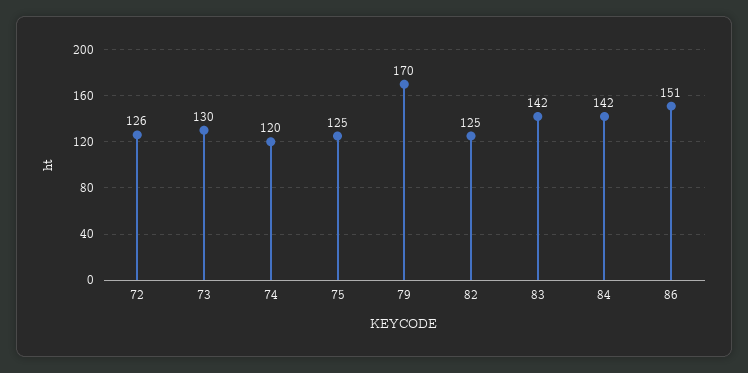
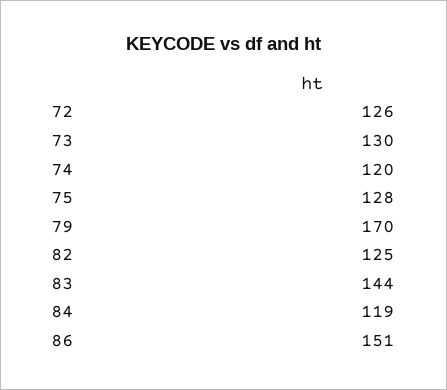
  {
    "72": 126,
    "73": 130,
    "74": 120,
-   "75": 125,
+   "75": 128,
    "79": 170,
    "82": 125,
-   "83": 142,
+   "83": 144,
-   "84": 142,
+   "84": 119,
    "86": 151
  }

